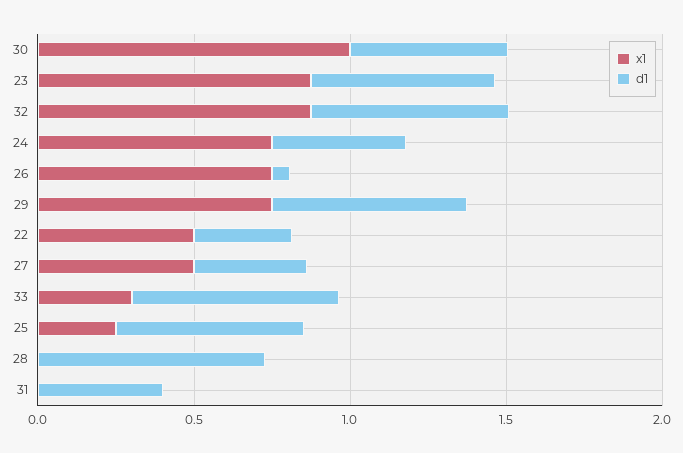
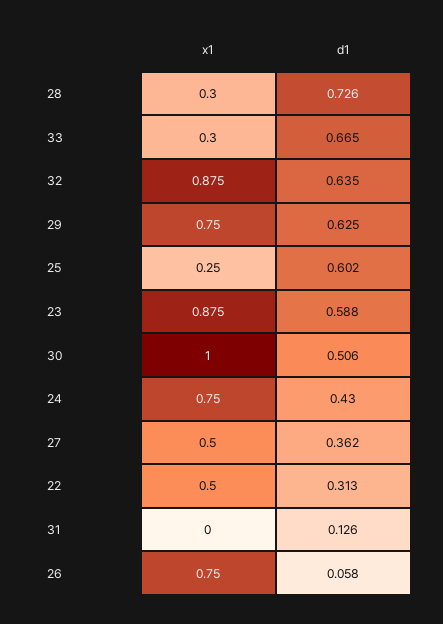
  {
    "x1": {
      "30": 1,
      "23": 0.875,
      "32": 0.875,
      "24": 0.75,
      "26": 0.75,
      "29": 0.75,
      "22": 0.5,
      "27": 0.5,
      "33": 0.3,
      "25": 0.25,
-     "28": 0,
+     "28": 0.3,
      "31": 0
    },
    "d1": {
      "30": 0.506,
      "23": 0.588,
      "32": 0.635,
      "24": 0.43,
      "26": 0.058,
      "29": 0.625,
      "22": 0.313,
      "27": 0.362,
      "33": 0.665,
      "25": 0.602,
      "28": 0.726,
-     "31": 0.4
+     "31": 0.126
    }
  }

